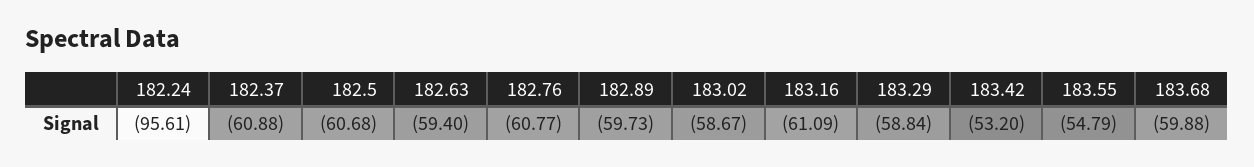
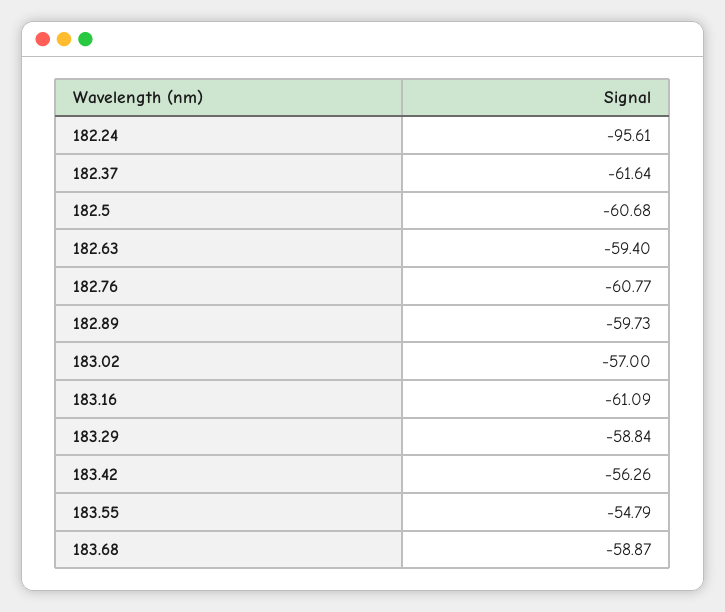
  {
    "182.24": -95.61,
-   "182.37": -60.88,
+   "182.37": -61.64,
    "182.5": -60.68,
    "182.63": -59.4,
    "182.76": -60.77,
    "182.89": -59.73,
-   "183.02": -58.67,
+   "183.02": -57,
    "183.16": -61.09,
    "183.29": -58.84,
-   "183.42": -53.2,
+   "183.42": -56.26,
    "183.55": -54.79,
-   "183.68": -59.88
+   "183.68": -58.87
  }

